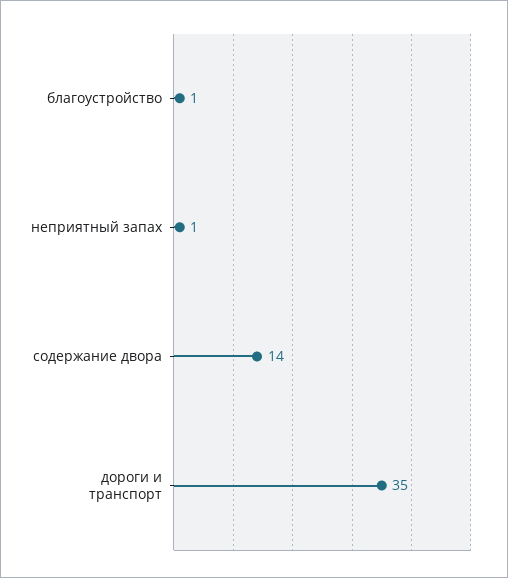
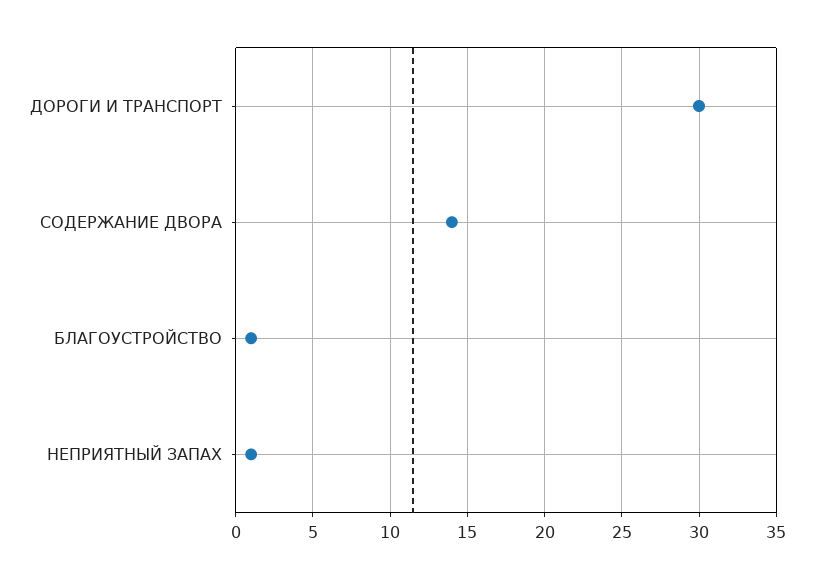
  {
    "благоустройство": 1,
    "неприятный запах": 1,
    "содержание двора": 14,
-   "дороги и транспорт": 35
+   "дороги и транспорт": 30
  }

